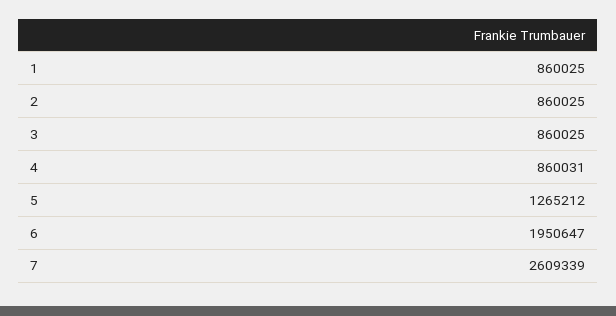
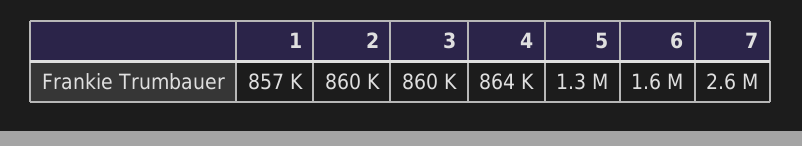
  {
-   "1": 860025,
+   "1": 857000,
    "2": 860025,
    "3": 860025,
-   "4": 860031,
+   "4": 864000,
    "5": 1265212,
-   "6": 1950647,
+   "6": 1600000,
    "7": 2609339
  }

